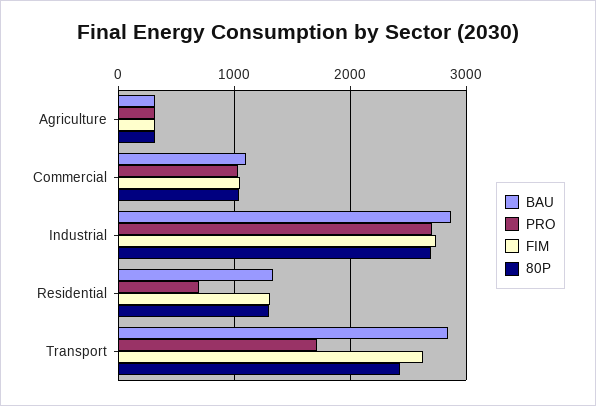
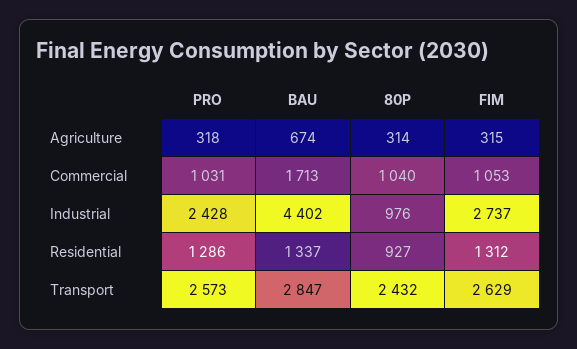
  {
    "BAU": {
-     "Agriculture": 300,
+     "Agriculture": 674,
-     "Commercial": 1100,
+     "Commercial": 1713,
-     "Industrial": 2900,
+     "Industrial": 4402,
      "Residential": 1337,
      "Transport": 2847
    },
    "PRO": {
      "Agriculture": 318,
      "Commercial": 1031,
-     "Industrial": 2700,
+     "Industrial": 2428,
-     "Residential": 700,
+     "Residential": 1286,
-     "Transport": 1700
+     "Transport": 2573
    },
    "FIM": {
      "Agriculture": 315,
      "Commercial": 1053,
      "Industrial": 2737,
      "Residential": 1312,
      "Transport": 2629
    },
    "80P": {
      "Agriculture": 314,
      "Commercial": 1040,
-     "Industrial": 2700,
+     "Industrial": 976,
-     "Residential": 1300,
+     "Residential": 927,
      "Transport": 2432
    }
  }

